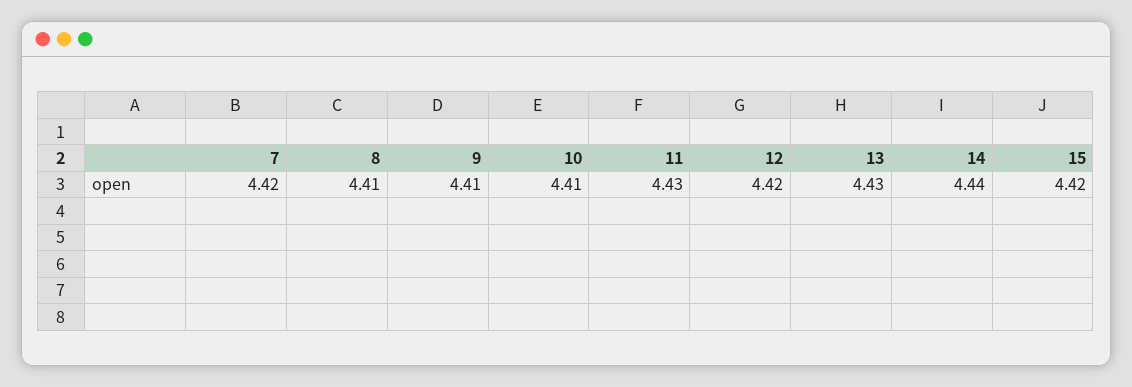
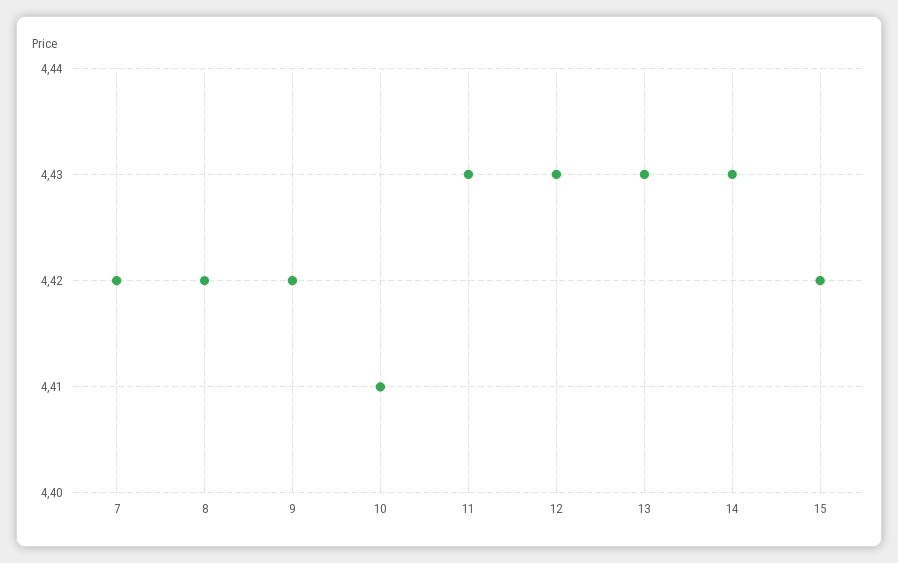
  {
    "7": 4.42,
-   "8": 4.41,
+   "8": 4.42,
-   "9": 4.41,
+   "9": 4.42,
    "10": 4.41,
    "11": 4.43,
-   "12": 4.42,
+   "12": 4.43,
    "13": 4.43,
-   "14": 4.44,
+   "14": 4.43,
    "15": 4.42
  }

